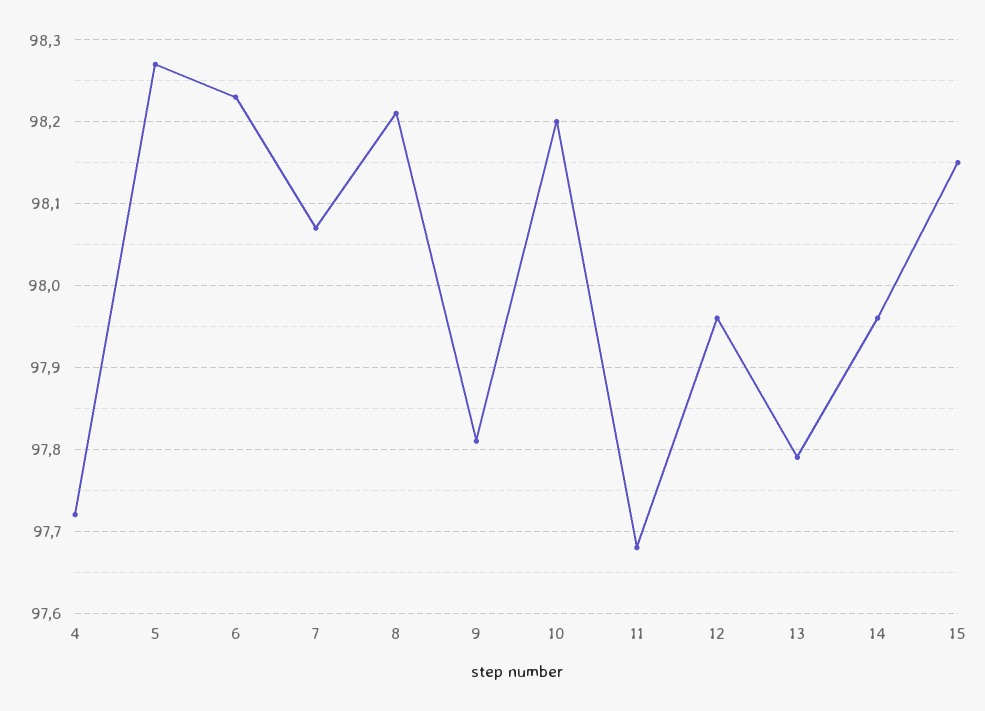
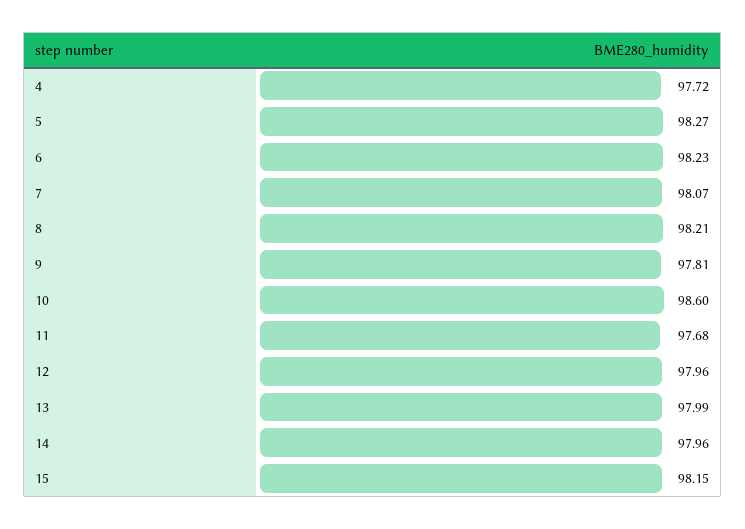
  {
    "4": 97.72,
    "5": 98.27,
    "6": 98.23,
    "7": 98.07,
    "8": 98.21,
    "9": 97.81,
-   "10": 98.2,
+   "10": 98.6,
    "11": 97.68,
    "12": 97.96,
-   "13": 97.79,
+   "13": 97.99,
    "14": 97.96,
    "15": 98.15
  }

